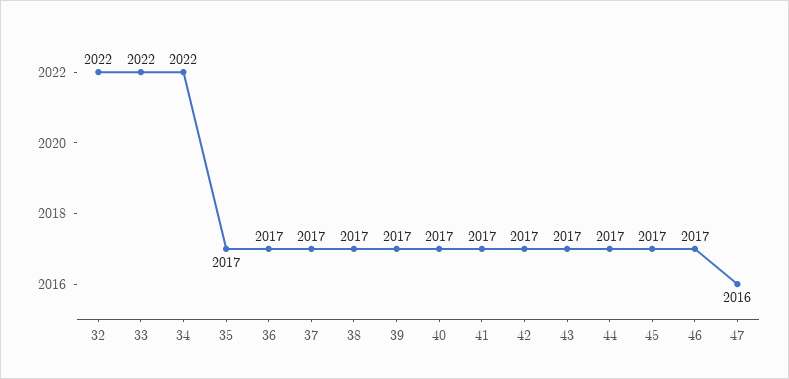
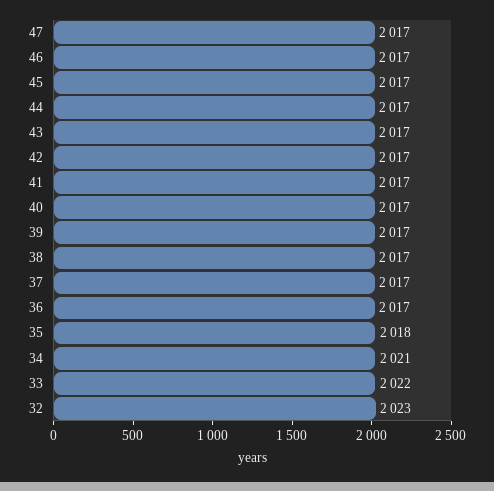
  {
-   "32": 2022,
+   "32": 2023,
    "33": 2022,
-   "34": 2022,
+   "34": 2021,
-   "35": 2017,
+   "35": 2018,
    "36": 2017,
    "37": 2017,
    "38": 2017,
    "39": 2017,
    "40": 2017,
    "41": 2017,
    "42": 2017,
    "43": 2017,
    "44": 2017,
    "45": 2017,
    "46": 2017,
-   "47": 2016
+   "47": 2017
  }

